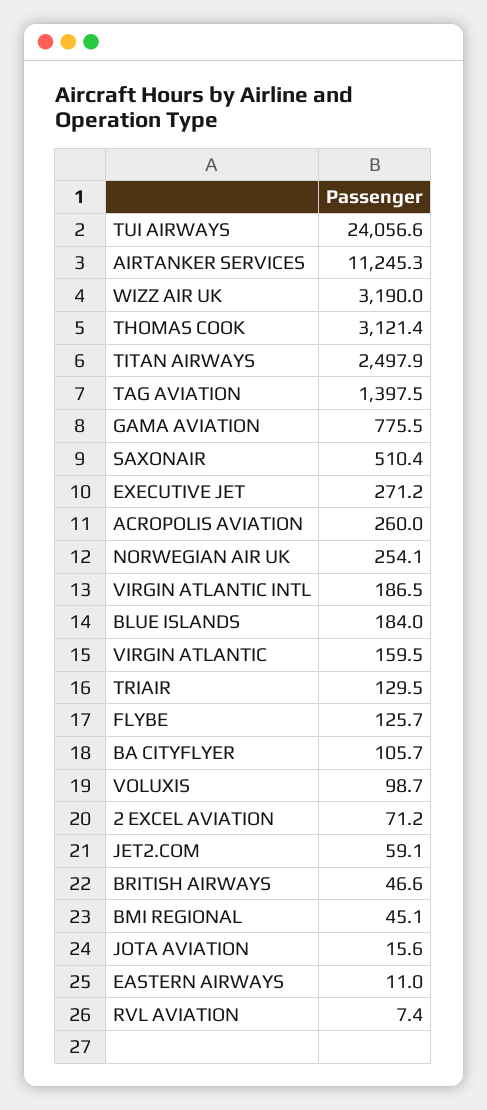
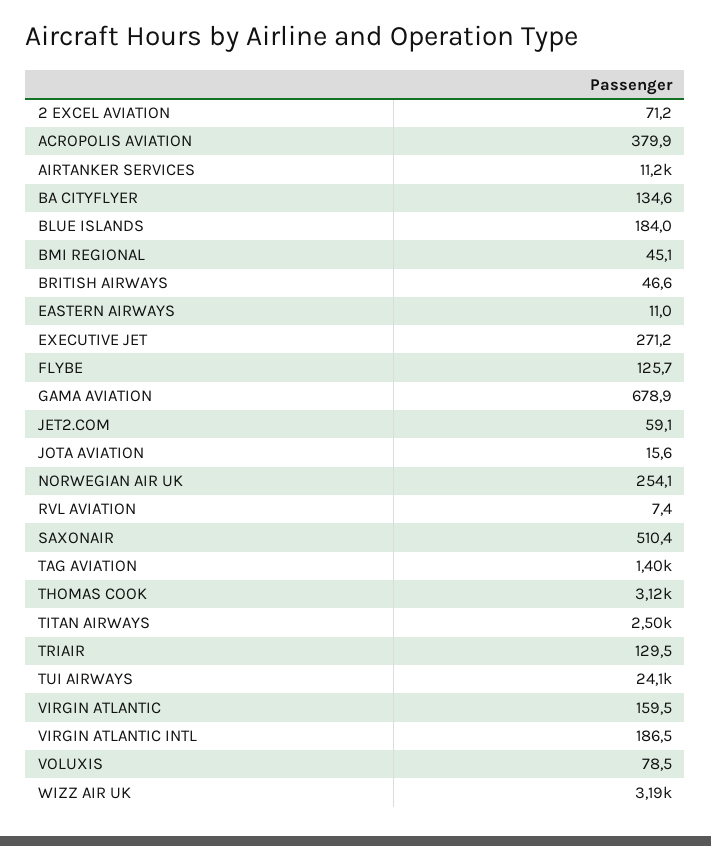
  {
    "TUI AIRWAYS": 24056.6,
    "AIRTANKER SERVICES": 11245.3,
    "WIZZ AIR UK": 3190,
    "THOMAS COOK": 3121.4,
    "TITAN AIRWAYS": 2497.9,
    "TAG AVIATION": 1397.5,
-   "GAMA AVIATION": 775.5,
+   "GAMA AVIATION": 678.9,
    "SAXONAIR": 510.4,
    "EXECUTIVE JET": 271.2,
-   "ACROPOLIS AVIATION": 260,
+   "ACROPOLIS AVIATION": 379.9,
    "NORWEGIAN AIR UK": 254.1,
    "VIRGIN ATLANTIC INTL": 186.5,
    "BLUE ISLANDS": 184,
    "VIRGIN ATLANTIC": 159.5,
    "TRIAIR": 129.5,
    "FLYBE": 125.7,
-   "BA CITYFLYER": 105.7,
+   "BA CITYFLYER": 134.6,
-   "VOLUXIS": 98.7,
+   "VOLUXIS": 78.5,
    "2 EXCEL AVIATION": 71.2,
    "JET2.COM": 59.1,
    "BRITISH AIRWAYS": 46.6,
    "BMI REGIONAL": 45.1,
    "JOTA AVIATION": 15.6,
    "EASTERN AIRWAYS": 11,
    "RVL AVIATION": 7.4
  }

